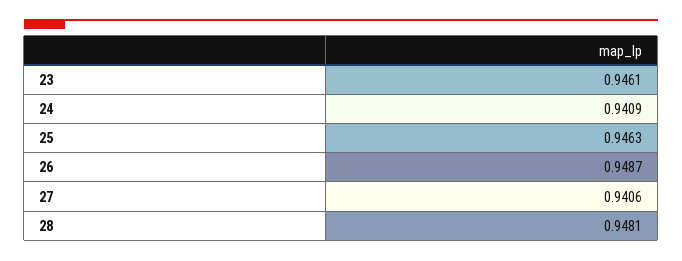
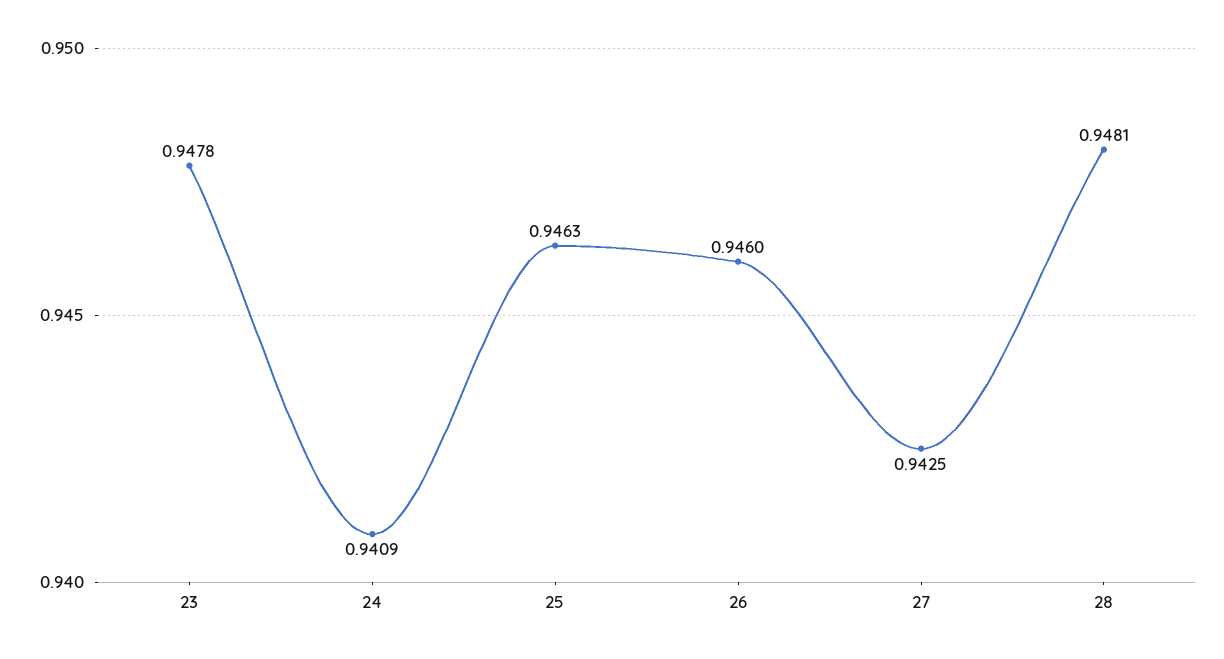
  {
-   "23": 0.9461,
+   "23": 0.9478,
    "24": 0.9409,
    "25": 0.9463,
-   "26": 0.9487,
+   "26": 0.946,
-   "27": 0.9406,
+   "27": 0.9425,
    "28": 0.9481
  }

